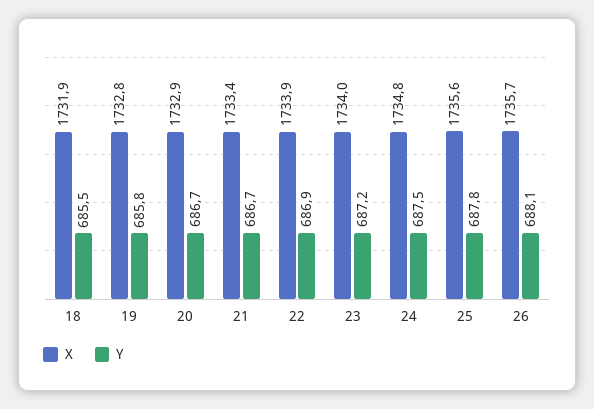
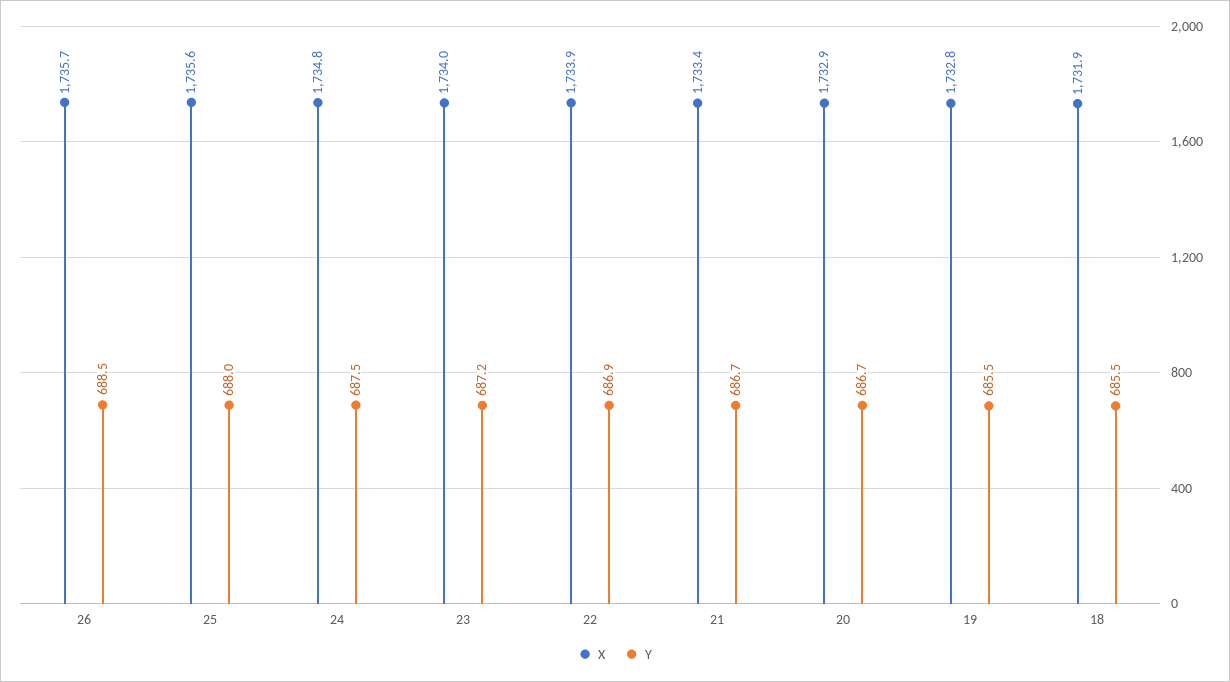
  {
    "X": {
      "18": 1731.9,
      "19": 1732.8,
      "20": 1732.9,
      "21": 1733.4,
      "22": 1733.9,
      "23": 1734,
      "24": 1734.8,
      "25": 1735.6,
      "26": 1735.7
    },
    "Y": {
      "18": 685.5,
-     "19": 685.8,
+     "19": 685.5,
      "20": 686.7,
      "21": 686.7,
      "22": 686.9,
      "23": 687.2,
      "24": 687.5,
-     "25": 687.8,
+     "25": 688,
-     "26": 688.1
+     "26": 688.5
    }
  }

